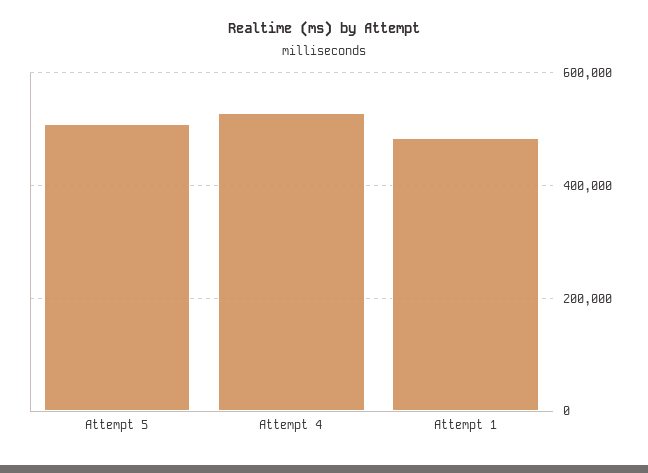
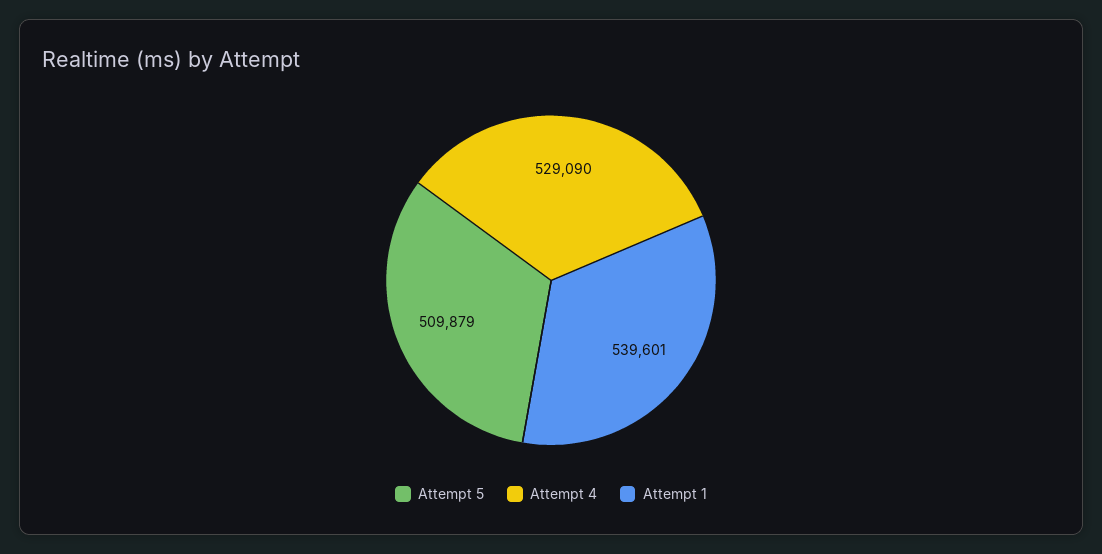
  {
    "Attempt 5": 509879,
    "Attempt 4": 529090,
-   "Attempt 1": 480000
+   "Attempt 1": 539601
  }

